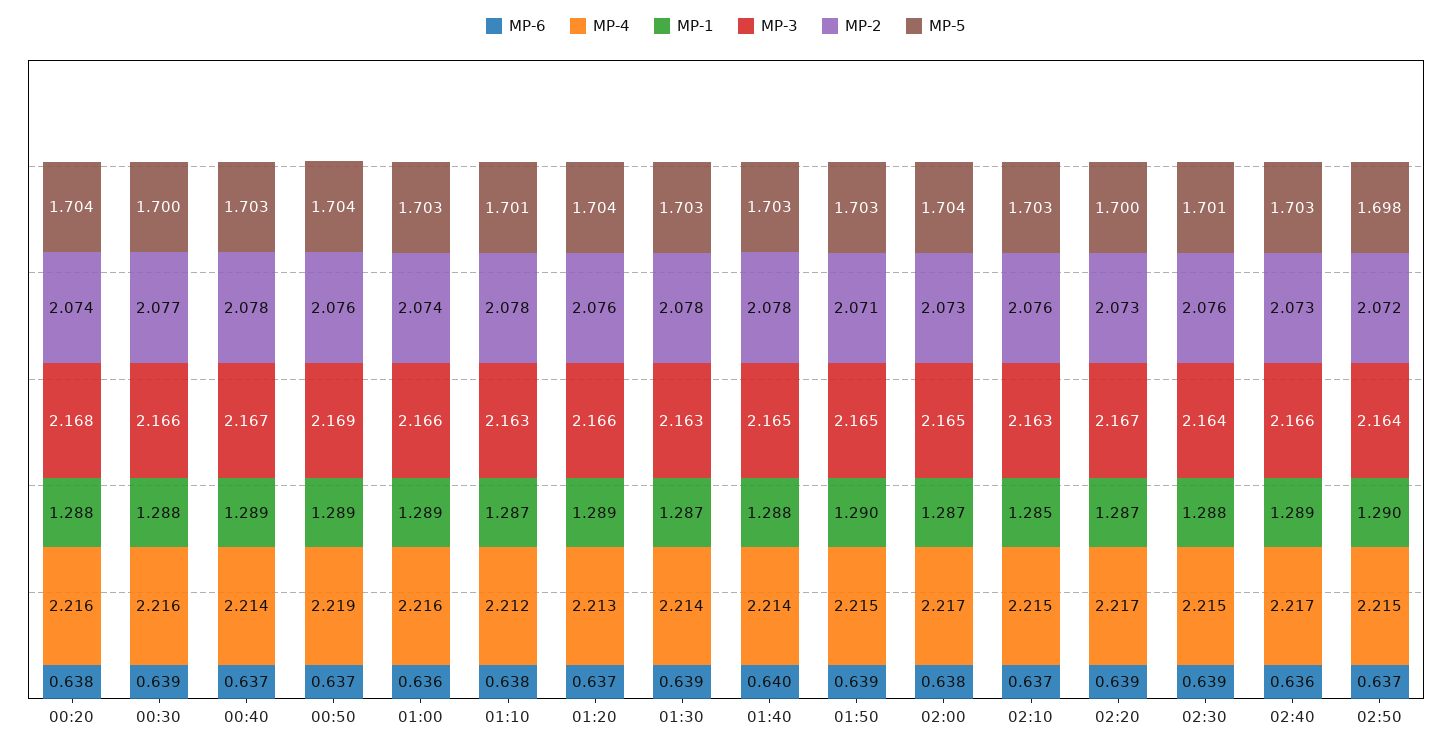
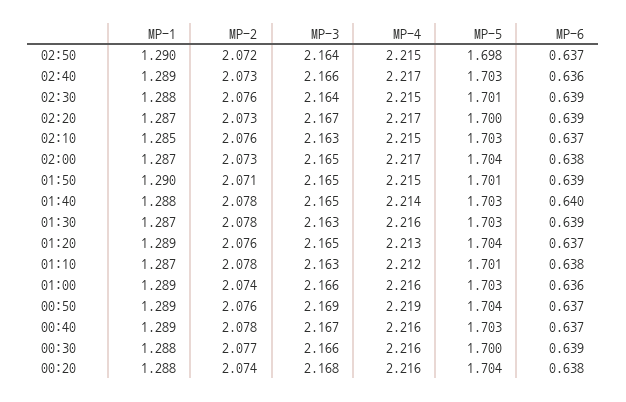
  {
    "MP-6": {
      "00:20": 0.638,
      "00:30": 0.639,
      "00:40": 0.637,
      "00:50": 0.637,
      "01:00": 0.636,
      "01:10": 0.638,
      "01:20": 0.637,
      "01:30": 0.639,
      "01:40": 0.64,
      "01:50": 0.639,
      "02:00": 0.638,
      "02:10": 0.637,
      "02:20": 0.639,
      "02:30": 0.639,
      "02:40": 0.636,
      "02:50": 0.637
    },
    "MP-4": {
      "00:20": 2.216,
      "00:30": 2.216,
-     "00:40": 2.214,
+     "00:40": 2.216,
      "00:50": 2.219,
      "01:00": 2.216,
      "01:10": 2.212,
      "01:20": 2.213,
-     "01:30": 2.214,
+     "01:30": 2.216,
      "01:40": 2.214,
      "01:50": 2.215,
      "02:00": 2.217,
      "02:10": 2.215,
      "02:20": 2.217,
      "02:30": 2.215,
      "02:40": 2.217,
      "02:50": 2.215
    },
    "MP-1": {
      "00:20": 1.288,
      "00:30": 1.288,
      "00:40": 1.289,
      "00:50": 1.289,
      "01:00": 1.289,
      "01:10": 1.287,
      "01:20": 1.289,
      "01:30": 1.287,
      "01:40": 1.288,
      "01:50": 1.29,
      "02:00": 1.287,
      "02:10": 1.285,
      "02:20": 1.287,
      "02:30": 1.288,
      "02:40": 1.289,
      "02:50": 1.29
    },
    "MP-3": {
      "00:20": 2.168,
      "00:30": 2.166,
      "00:40": 2.167,
      "00:50": 2.169,
      "01:00": 2.166,
      "01:10": 2.163,
-     "01:20": 2.166,
+     "01:20": 2.165,
      "01:30": 2.163,
      "01:40": 2.165,
      "01:50": 2.165,
      "02:00": 2.165,
      "02:10": 2.163,
      "02:20": 2.167,
      "02:30": 2.164,
      "02:40": 2.166,
      "02:50": 2.164
    },
    "MP-2": {
      "00:20": 2.074,
      "00:30": 2.077,
      "00:40": 2.078,
      "00:50": 2.076,
      "01:00": 2.074,
      "01:10": 2.078,
      "01:20": 2.076,
      "01:30": 2.078,
      "01:40": 2.078,
      "01:50": 2.071,
      "02:00": 2.073,
      "02:10": 2.076,
      "02:20": 2.073,
      "02:30": 2.076,
      "02:40": 2.073,
      "02:50": 2.072
    },
    "MP-5": {
      "00:20": 1.704,
      "00:30": 1.7,
      "00:40": 1.703,
      "00:50": 1.704,
      "01:00": 1.703,
      "01:10": 1.701,
      "01:20": 1.704,
      "01:30": 1.703,
      "01:40": 1.703,
-     "01:50": 1.703,
+     "01:50": 1.701,
      "02:00": 1.704,
      "02:10": 1.703,
      "02:20": 1.7,
      "02:30": 1.701,
      "02:40": 1.703,
      "02:50": 1.698
    }
  }

